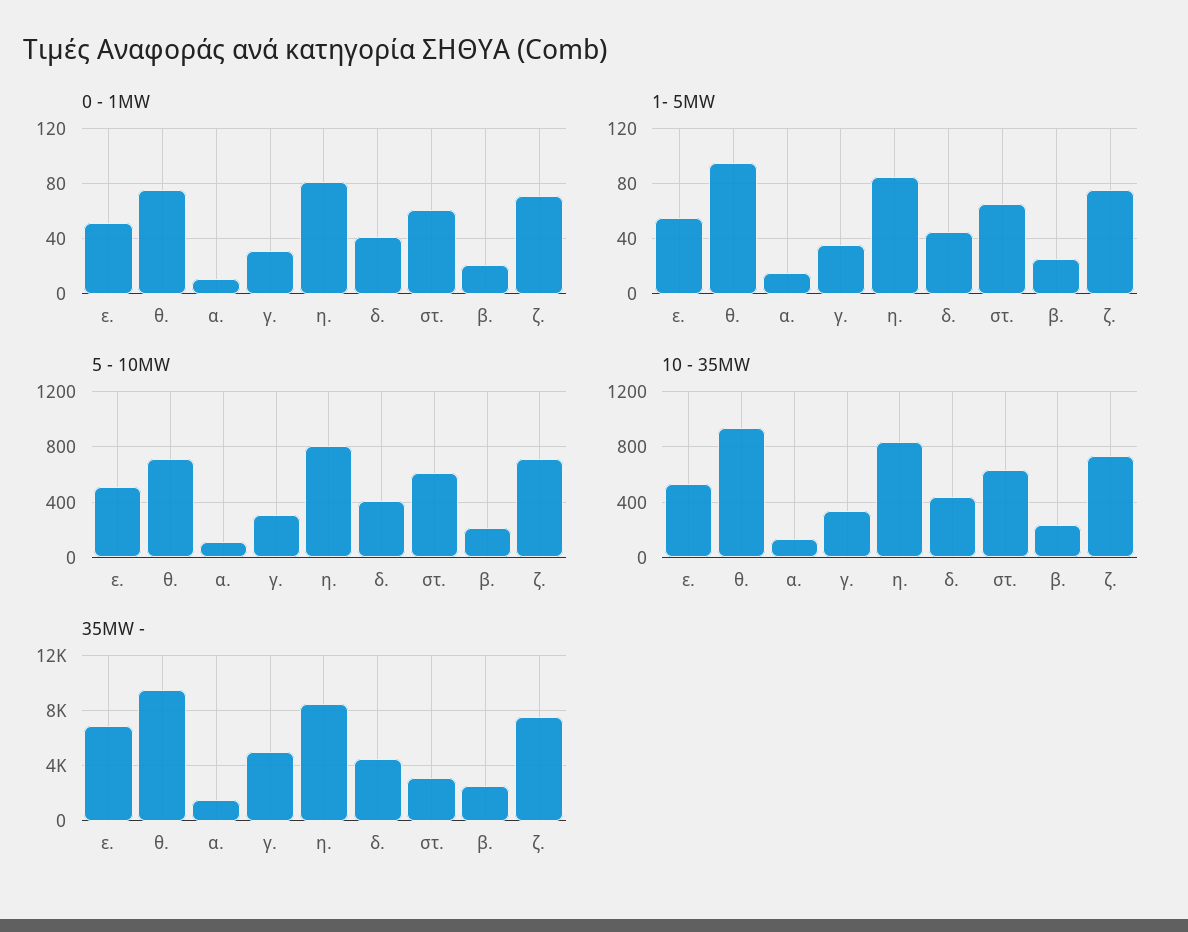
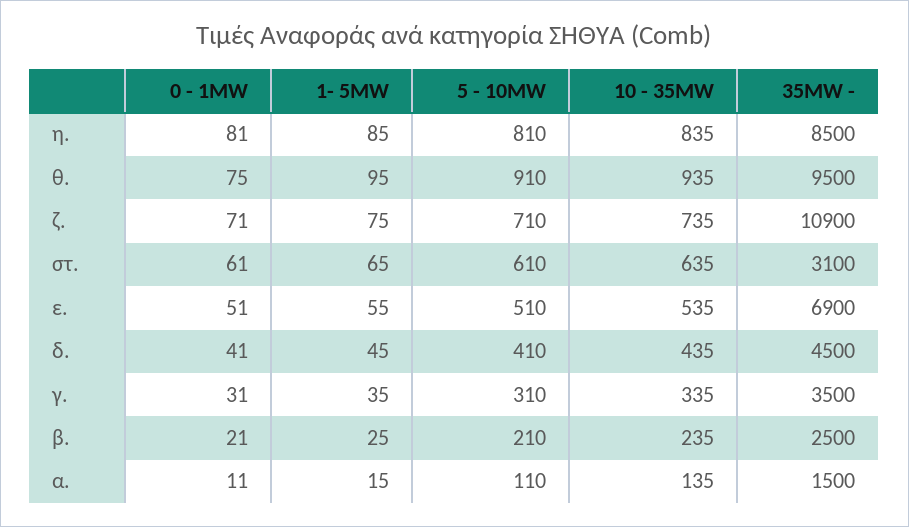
  {
    "0 - 1MW": {
      "ε.": 51,
      "θ.": 75,
      "α.": 11,
      "γ.": 31,
      "η.": 81,
      "δ.": 41,
      "στ.": 61,
      "β.": 21,
      "ζ.": 71
    },
    "1- 5MW": {
      "ε.": 55,
      "θ.": 95,
      "α.": 15,
      "γ.": 35,
      "η.": 85,
      "δ.": 45,
      "στ.": 65,
      "β.": 25,
      "ζ.": 75
    },
    "5 - 10MW": {
      "ε.": 510,
-     "θ.": 700,
+     "θ.": 910,
      "α.": 110,
      "γ.": 310,
      "η.": 810,
      "δ.": 410,
      "στ.": 610,
      "β.": 210,
      "ζ.": 710
    },
    "10 - 35MW": {
      "ε.": 535,
      "θ.": 935,
      "α.": 135,
      "γ.": 335,
      "η.": 835,
      "δ.": 435,
      "στ.": 635,
      "β.": 235,
      "ζ.": 735
    },
    "35MW -": {
      "ε.": 6900,
      "θ.": 9500,
      "α.": 1500,
-     "γ.": 5000,
+     "γ.": 3500,
      "η.": 8500,
      "δ.": 4500,
      "στ.": 3100,
      "β.": 2500,
-     "ζ.": 7500
+     "ζ.": 10900
    }
  }

